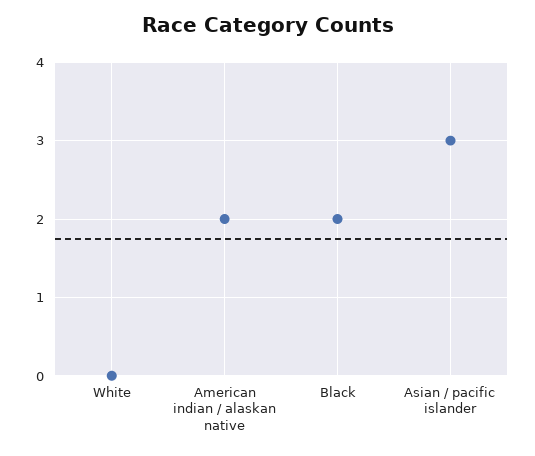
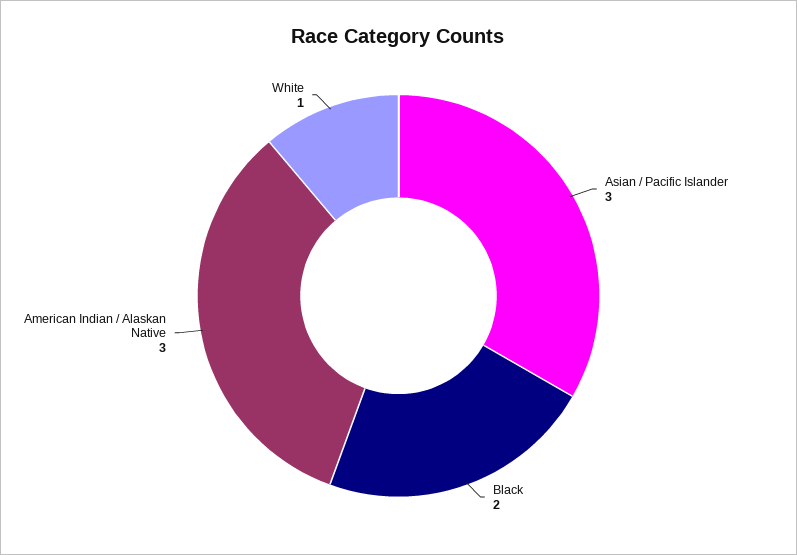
  {
-   "White": 0,
+   "White": 1,
-   "American indian / alaskan native": 2,
+   "American indian / alaskan native": 3,
    "Black": 2,
    "Asian / pacific islander": 3
  }

